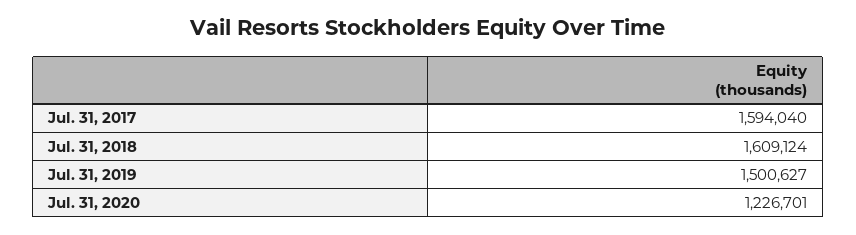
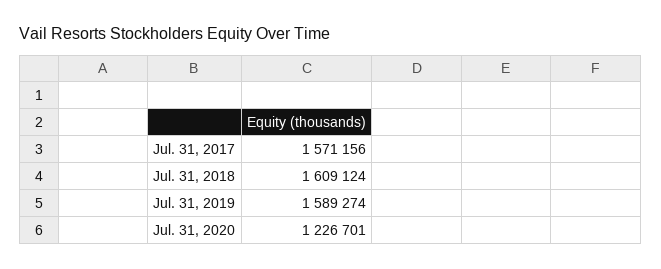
  {
-   "Jul. 31, 2017": 1594040,
+   "Jul. 31, 2017": 1571156,
    "Jul. 31, 2018": 1609124,
-   "Jul. 31, 2019": 1500627,
+   "Jul. 31, 2019": 1589274,
    "Jul. 31, 2020": 1226701
  }

